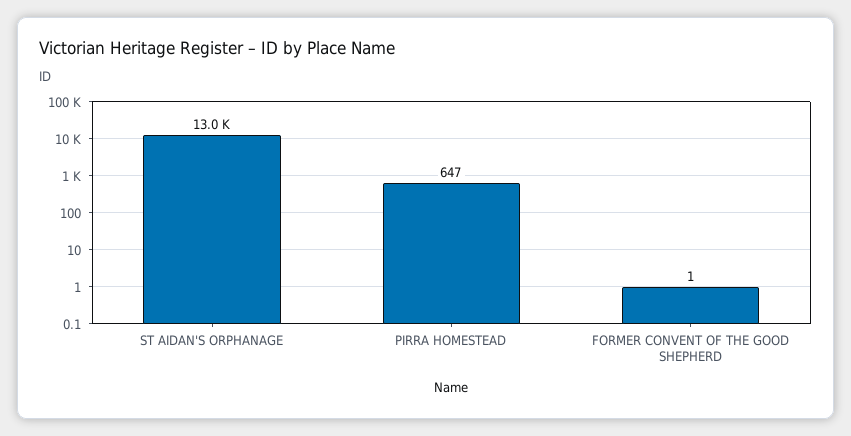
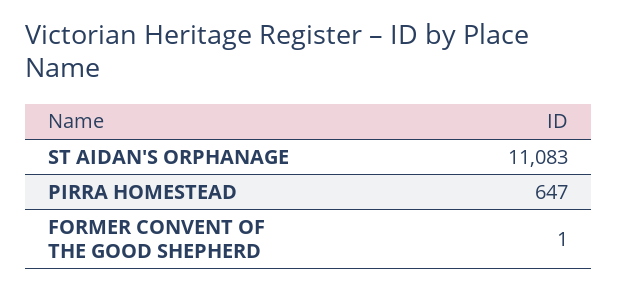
  {
-   "ST AIDAN'S ORPHANAGE": 13000,
+   "ST AIDAN'S ORPHANAGE": 11083,
    "PIRRA HOMESTEAD": 647,
    "FORMER CONVENT OF THE GOOD SHEPHERD": 1
  }

